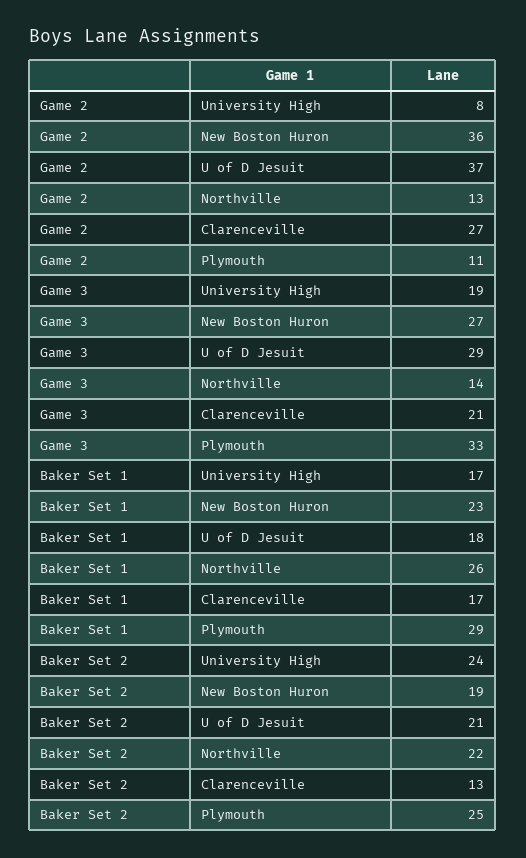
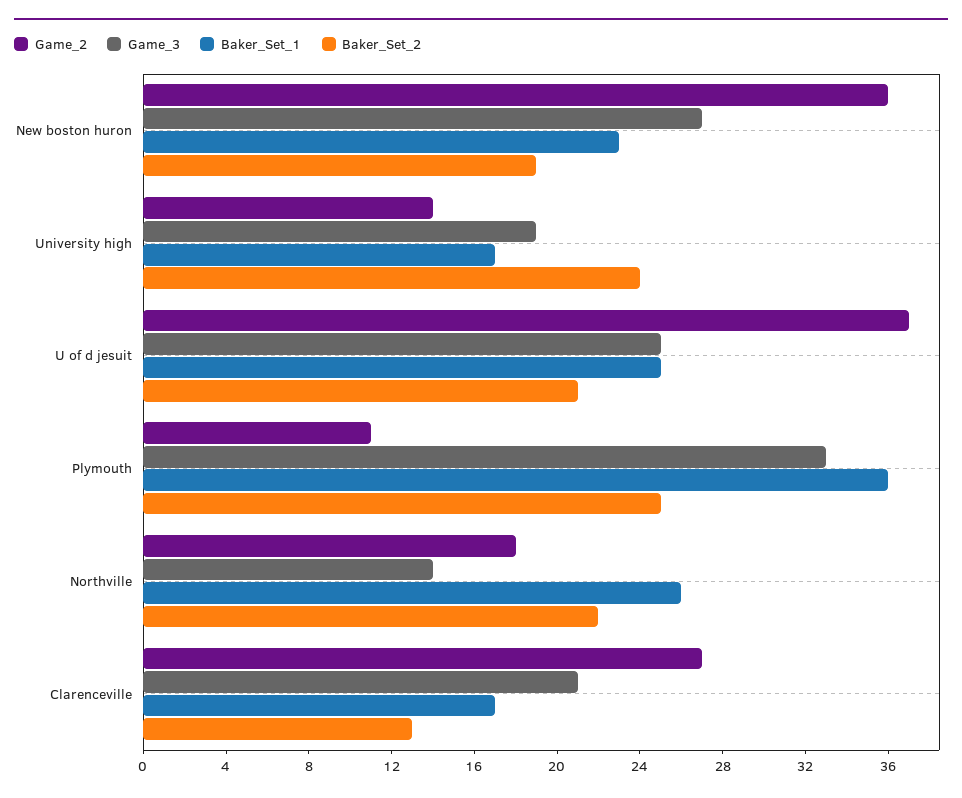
  {
    "Game 2": {
-     "University High": 8,
+     "University High": 14,
      "New Boston Huron": 36,
      "U of D Jesuit": 37,
-     "Northville": 13,
+     "Northville": 18,
      "Clarenceville": 27,
      "Plymouth": 11
    },
    "Game 3": {
      "University High": 19,
      "New Boston Huron": 27,
-     "U of D Jesuit": 29,
+     "U of D Jesuit": 25,
      "Northville": 14,
      "Clarenceville": 21,
      "Plymouth": 33
    },
    "Baker Set 1": {
      "University High": 17,
      "New Boston Huron": 23,
-     "U of D Jesuit": 18,
+     "U of D Jesuit": 25,
      "Northville": 26,
      "Clarenceville": 17,
-     "Plymouth": 29
+     "Plymouth": 36
    },
    "Baker Set 2": {
      "University High": 24,
      "New Boston Huron": 19,
      "U of D Jesuit": 21,
      "Northville": 22,
      "Clarenceville": 13,
      "Plymouth": 25
    }
  }

